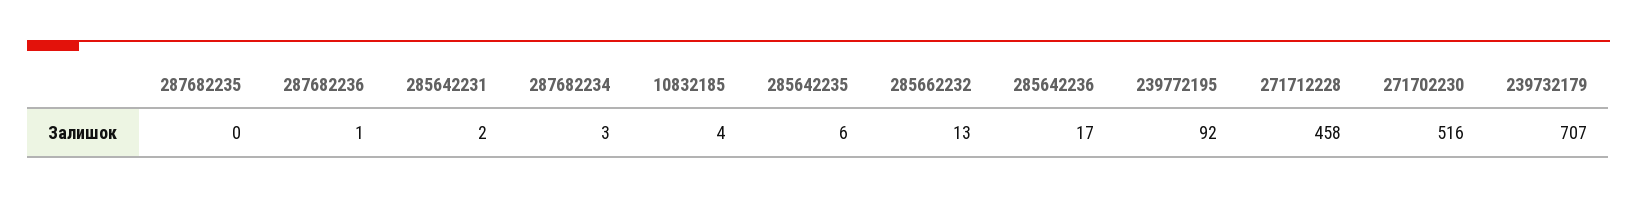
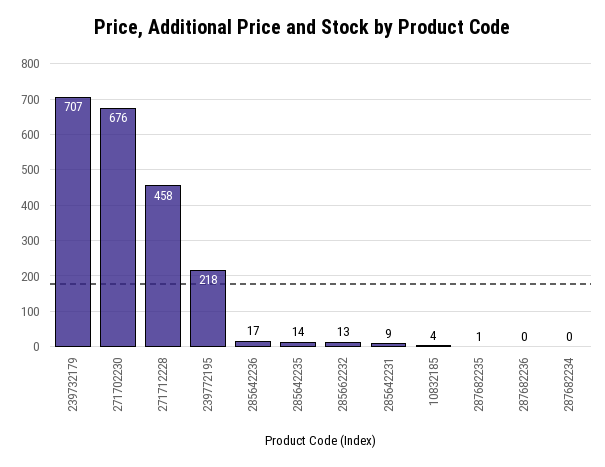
  {
-   "287682235": 0,
+   "287682235": 1,
-   "287682236": 1,
+   "287682236": 0,
-   "285642231": 2,
+   "285642231": 9,
-   "287682234": 3,
+   "287682234": 0,
    "10832185": 4,
-   "285642235": 6,
+   "285642235": 14,
    "285662232": 13,
    "285642236": 17,
-   "239772195": 92,
+   "239772195": 218,
    "271712228": 458,
-   "271702230": 516,
+   "271702230": 676,
    "239732179": 707
  }

